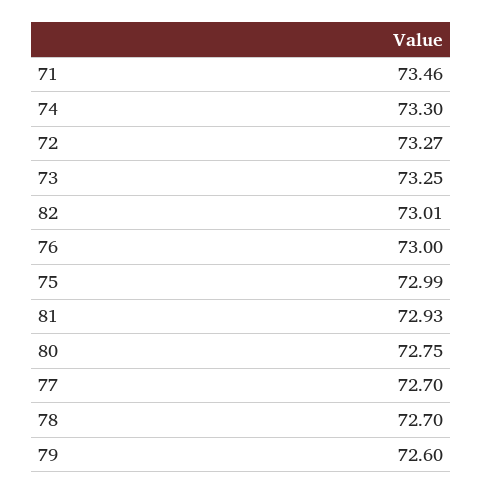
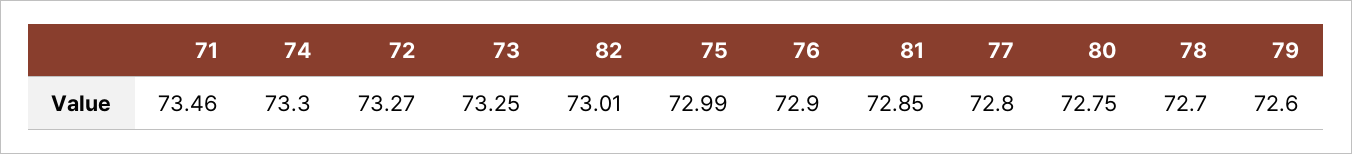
  {
    "71": 73.46,
    "74": 73.3,
    "72": 73.27,
    "73": 73.25,
    "82": 73.01,
-   "76": 73,
+   "76": 72.9,
    "75": 72.99,
-   "81": 72.93,
+   "81": 72.85,
    "80": 72.75,
-   "77": 72.7,
+   "77": 72.8,
    "78": 72.7,
    "79": 72.6
  }

